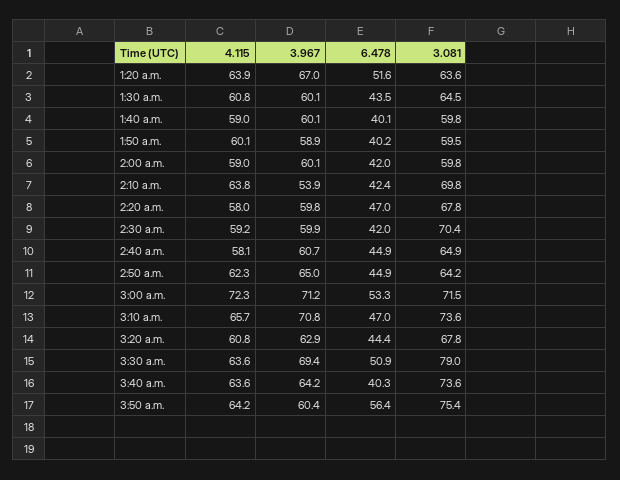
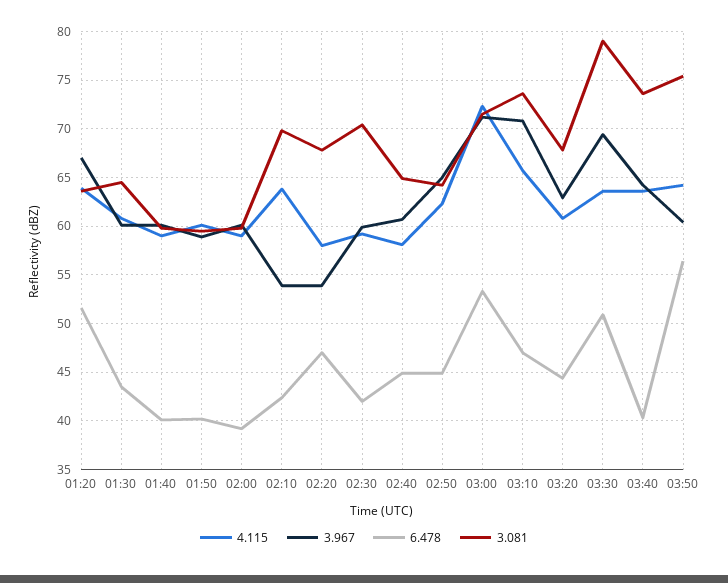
  {
    "4.115": {
      "1:20 a.m.": 63.9,
      "1:30 a.m.": 60.8,
      "1:40 a.m.": 59,
      "1:50 a.m.": 60.1,
      "2:00 a.m.": 59,
      "2:10 a.m.": 63.8,
      "2:20 a.m.": 58,
      "2:30 a.m.": 59.2,
      "2:40 a.m.": 58.1,
      "2:50 a.m.": 62.3,
      "3:00 a.m.": 72.3,
      "3:10 a.m.": 65.7,
      "3:20 a.m.": 60.8,
      "3:30 a.m.": 63.6,
      "3:40 a.m.": 63.6,
      "3:50 a.m.": 64.2
    },
    "3.967": {
      "1:20 a.m.": 67,
      "1:30 a.m.": 60.1,
      "1:40 a.m.": 60.1,
      "1:50 a.m.": 58.9,
      "2:00 a.m.": 60.1,
      "2:10 a.m.": 53.9,
-     "2:20 a.m.": 59.8,
+     "2:20 a.m.": 54,
      "2:30 a.m.": 59.9,
      "2:40 a.m.": 60.7,
      "2:50 a.m.": 65,
      "3:00 a.m.": 71.2,
      "3:10 a.m.": 70.8,
      "3:20 a.m.": 62.9,
      "3:30 a.m.": 69.4,
      "3:40 a.m.": 64.2,
      "3:50 a.m.": 60.4
    },
    "6.478": {
      "1:20 a.m.": 51.6,
      "1:30 a.m.": 43.5,
      "1:40 a.m.": 40.1,
      "1:50 a.m.": 40.2,
-     "2:00 a.m.": 42,
+     "2:00 a.m.": 39,
      "2:10 a.m.": 42.4,
      "2:20 a.m.": 47,
      "2:30 a.m.": 42,
      "2:40 a.m.": 44.9,
      "2:50 a.m.": 44.9,
      "3:00 a.m.": 53.3,
      "3:10 a.m.": 47,
      "3:20 a.m.": 44.4,
      "3:30 a.m.": 50.9,
      "3:40 a.m.": 40.3,
      "3:50 a.m.": 56.4
    },
    "3.081": {
      "1:20 a.m.": 63.6,
      "1:30 a.m.": 64.5,
      "1:40 a.m.": 59.8,
      "1:50 a.m.": 59.5,
      "2:00 a.m.": 59.8,
      "2:10 a.m.": 69.8,
      "2:20 a.m.": 67.8,
      "2:30 a.m.": 70.4,
      "2:40 a.m.": 64.9,
      "2:50 a.m.": 64.2,
      "3:00 a.m.": 71.5,
      "3:10 a.m.": 73.6,
      "3:20 a.m.": 67.8,
      "3:30 a.m.": 79,
      "3:40 a.m.": 73.6,
      "3:50 a.m.": 75.4
    }
  }

